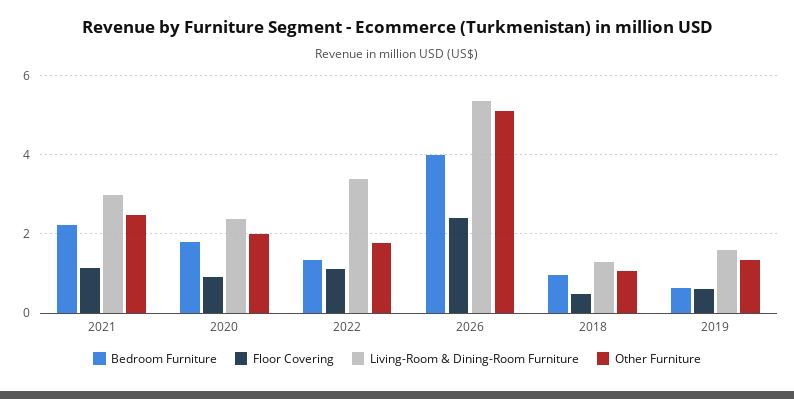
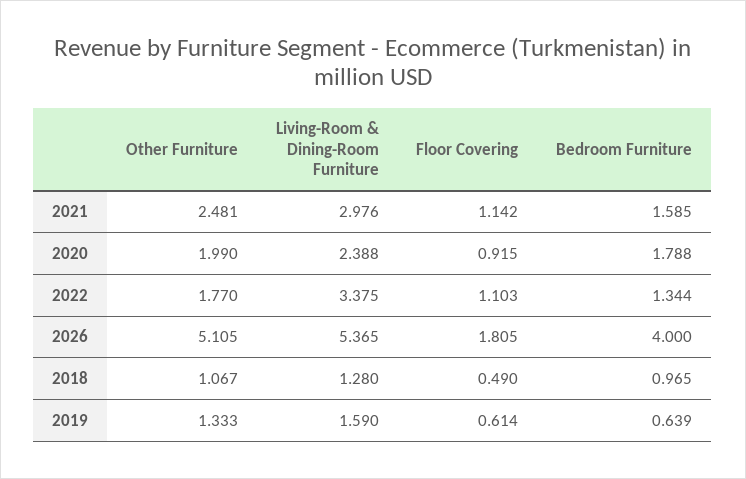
  {
    "Bedroom Furniture": {
-     "2021": 2.2,
+     "2021": 1.585,
      "2020": 1.788,
      "2022": 1.344,
      "2026": 4,
      "2018": 0.965,
      "2019": 0.639
    },
    "Floor Covering": {
      "2021": 1.142,
      "2020": 0.915,
      "2022": 1.103,
-     "2026": 2.4,
+     "2026": 1.805,
      "2018": 0.49,
      "2019": 0.614
    },
    "Living-Room & Dining-Room Furniture": {
      "2021": 2.976,
      "2020": 2.388,
      "2022": 3.375,
      "2026": 5.365,
      "2018": 1.28,
      "2019": 1.59
    },
    "Other Furniture": {
      "2021": 2.481,
      "2020": 1.99,
      "2022": 1.77,
      "2026": 5.105,
      "2018": 1.067,
      "2019": 1.333
    }
  }

